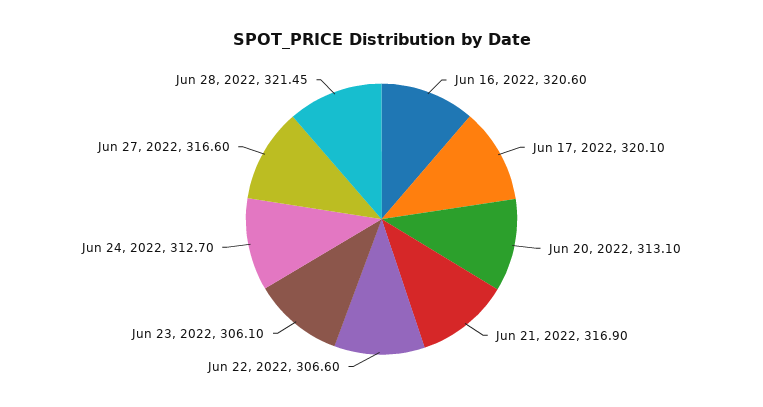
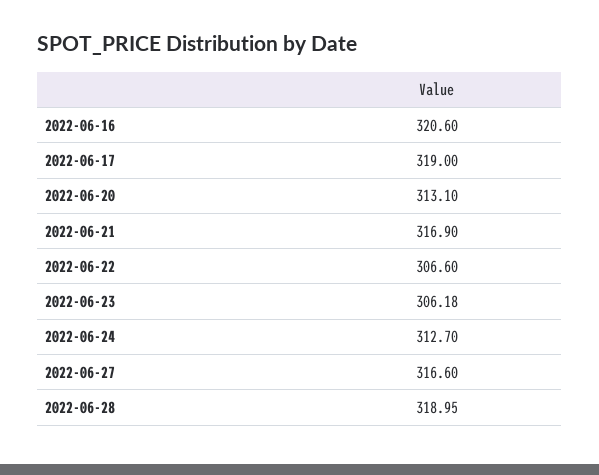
  {
    "Jun 16, 2022": 320.6,
-   "Jun 17, 2022": 320.1,
+   "Jun 17, 2022": 319,
    "Jun 20, 2022": 313.1,
    "Jun 21, 2022": 316.9,
    "Jun 22, 2022": 306.6,
-   "Jun 23, 2022": 306.1,
+   "Jun 23, 2022": 306.18,
    "Jun 24, 2022": 312.7,
    "Jun 27, 2022": 316.6,
-   "Jun 28, 2022": 321.45
+   "Jun 28, 2022": 318.95
  }

